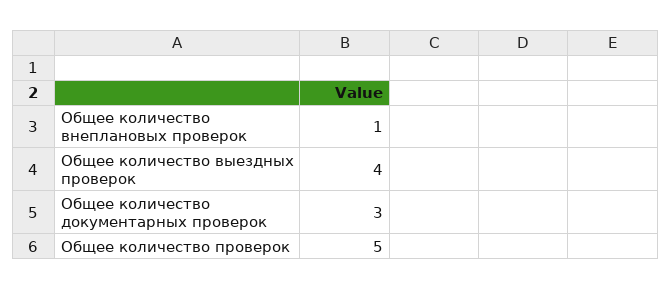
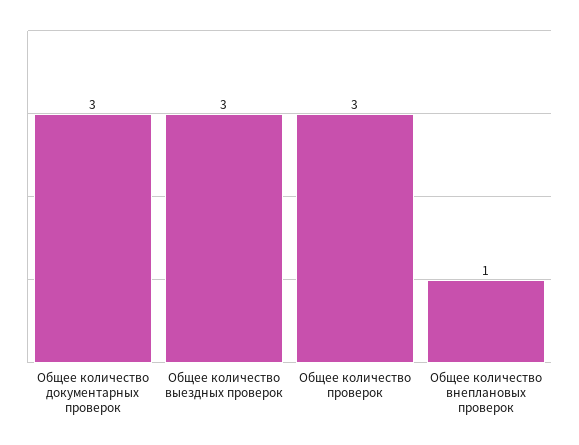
  {
    "Общее количество внеплановых проверок": 1,
-   "Общее количество выездных проверок": 4,
+   "Общее количество выездных проверок": 3,
    "Общее количество документарных проверок": 3,
-   "Общее количество проверок": 5
+   "Общее количество проверок": 3
  }

